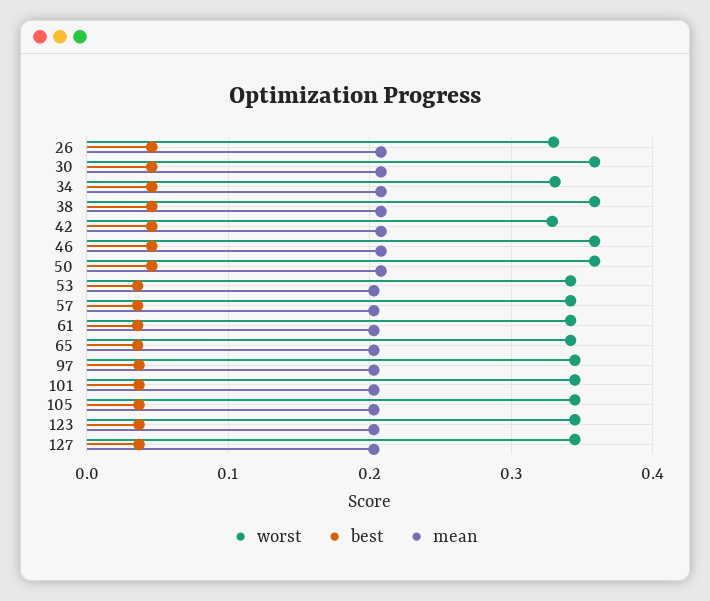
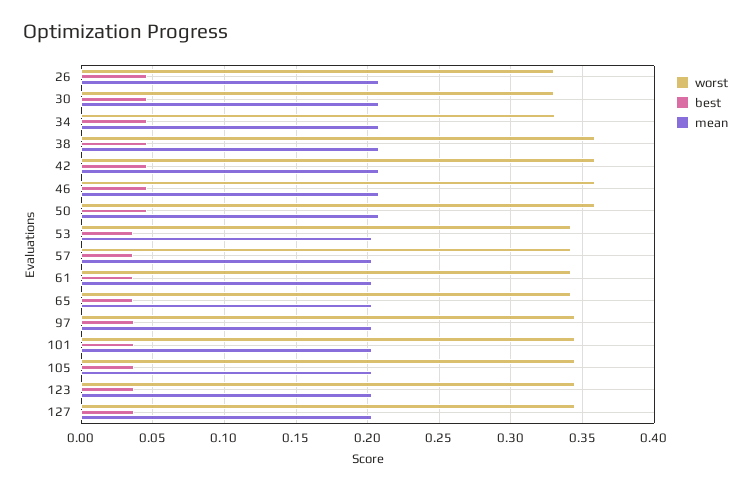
  {
    "worst": {
      "26": 0.33,
-     "30": 0.36,
+     "30": 0.33,
      "34": 0.33,
      "38": 0.36,
-     "42": 0.33,
+     "42": 0.36,
      "46": 0.36,
      "50": 0.36,
      "53": 0.34,
      "57": 0.34,
      "61": 0.34,
      "65": 0.34,
      "97": 0.345,
      "101": 0.345,
      "105": 0.345,
      "123": 0.345,
      "127": 0.345
    },
    "best": {
      "26": 0.045,
      "30": 0.045,
      "34": 0.045,
      "38": 0.045,
      "42": 0.045,
      "46": 0.045,
      "50": 0.045,
      "53": 0.035,
      "57": 0.035,
      "61": 0.035,
      "65": 0.035,
      "97": 0.035,
      "101": 0.035,
      "105": 0.035,
      "123": 0.035,
      "127": 0.035
    },
    "mean": {
      "26": 0.21,
      "30": 0.21,
      "34": 0.21,
      "38": 0.21,
      "42": 0.21,
      "46": 0.21,
      "50": 0.21,
      "53": 0.205,
      "57": 0.205,
      "61": 0.205,
      "65": 0.205,
      "97": 0.205,
      "101": 0.205,
      "105": 0.205,
      "123": 0.205,
      "127": 0.205
    }
  }

